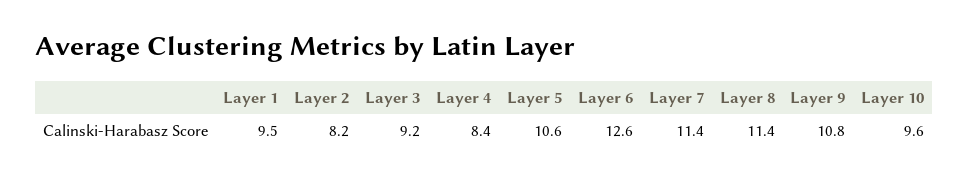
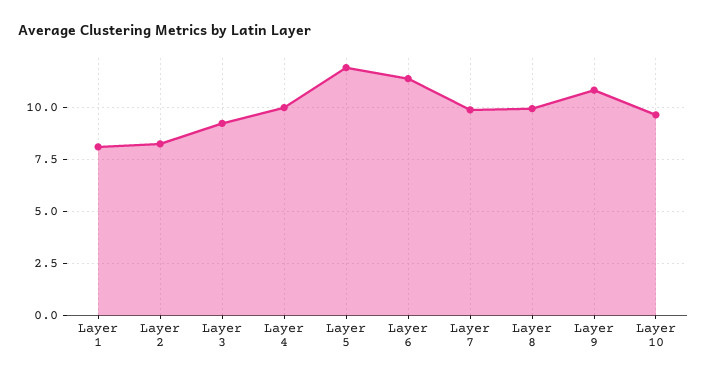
  {
-   "Layer 1": 9.5,
+   "Layer 1": 8,
    "Layer 2": 8.2,
    "Layer 3": 9.2,
-   "Layer 4": 8.4,
+   "Layer 4": 10,
-   "Layer 5": 10.6,
+   "Layer 5": 12,
-   "Layer 6": 12.6,
+   "Layer 6": 11.5,
-   "Layer 7": 11.4,
+   "Layer 7": 10,
-   "Layer 8": 11.4,
+   "Layer 8": 10,
    "Layer 9": 10.8,
    "Layer 10": 9.6
  }

